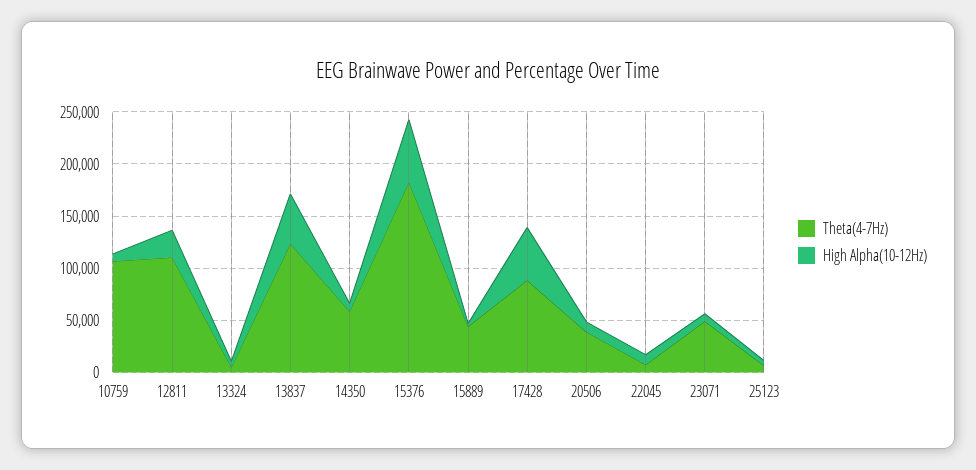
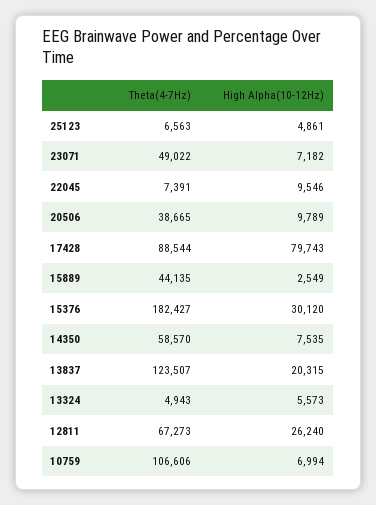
  {
    "Theta(4-7Hz)": {
      "10759": 106606,
-     "12811": 110000,
+     "12811": 67273,
      "13324": 4943,
      "13837": 123507,
      "14350": 58570,
      "15376": 182427,
      "15889": 44135,
      "17428": 88544,
      "20506": 38665,
      "22045": 7391,
      "23071": 49022,
      "25123": 6563
    },
    "High Alpha(10-12Hz)": {
      "10759": 6994,
      "12811": 26240,
      "13324": 5573,
-     "13837": 50000,
+     "13837": 20315,
      "14350": 7535,
-     "15376": 60000,
+     "15376": 30120,
      "15889": 2549,
-     "17428": 50000,
+     "17428": 79743,
      "20506": 9789,
      "22045": 9546,
      "23071": 7182,
      "25123": 4861
    }
  }

